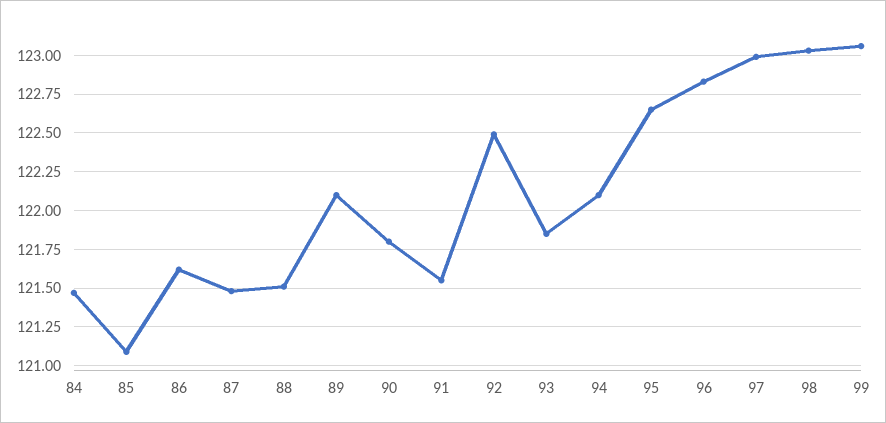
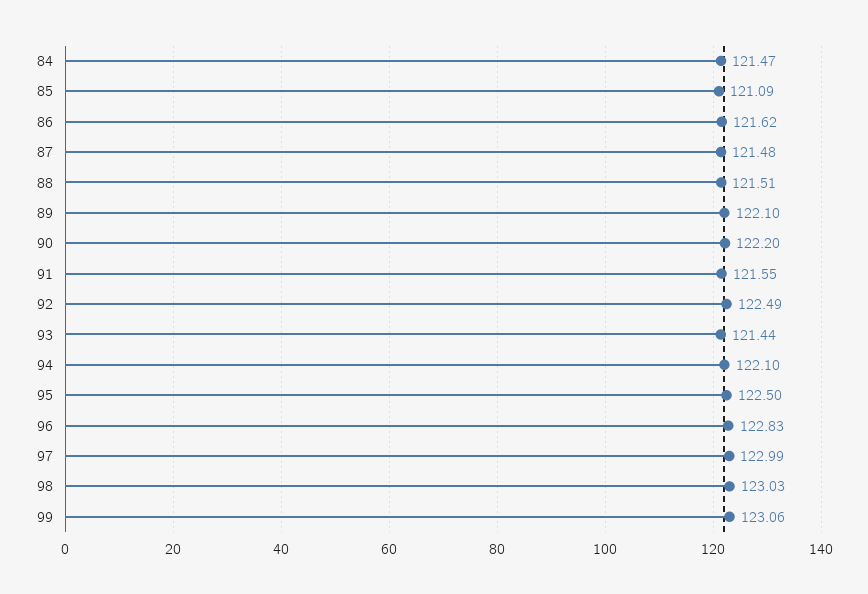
  {
    "84": 121.47,
    "85": 121.09,
    "86": 121.62,
    "87": 121.48,
    "88": 121.51,
    "89": 122.1,
-   "90": 121.8,
+   "90": 122.2,
    "91": 121.55,
    "92": 122.49,
-   "93": 121.85,
+   "93": 121.44,
    "94": 122.1,
-   "95": 122.65,
+   "95": 122.5,
    "96": 122.83,
    "97": 122.99,
    "98": 123.03,
    "99": 123.06
  }

